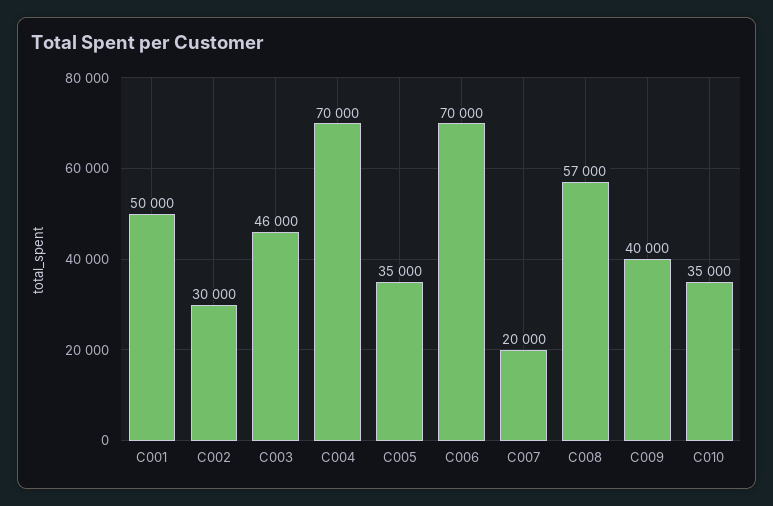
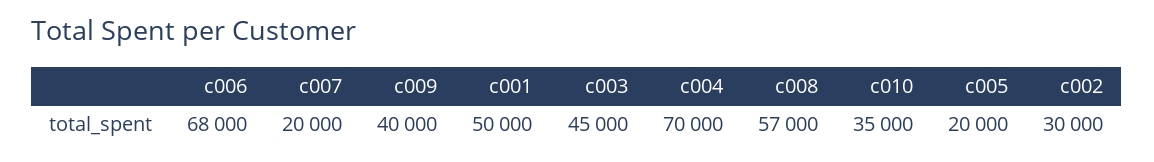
  {
    "C001": 50000,
    "C002": 30000,
-   "C003": 46000,
+   "C003": 45000,
    "C004": 70000,
-   "C005": 35000,
+   "C005": 20000,
-   "C006": 70000,
+   "C006": 68000,
    "C007": 20000,
    "C008": 57000,
    "C009": 40000,
    "C010": 35000
  }

